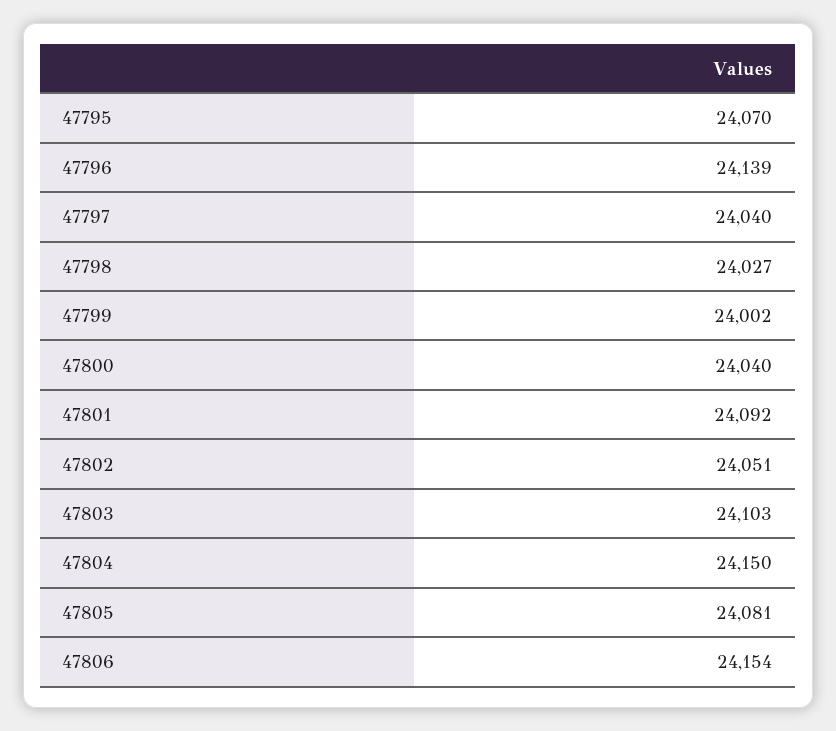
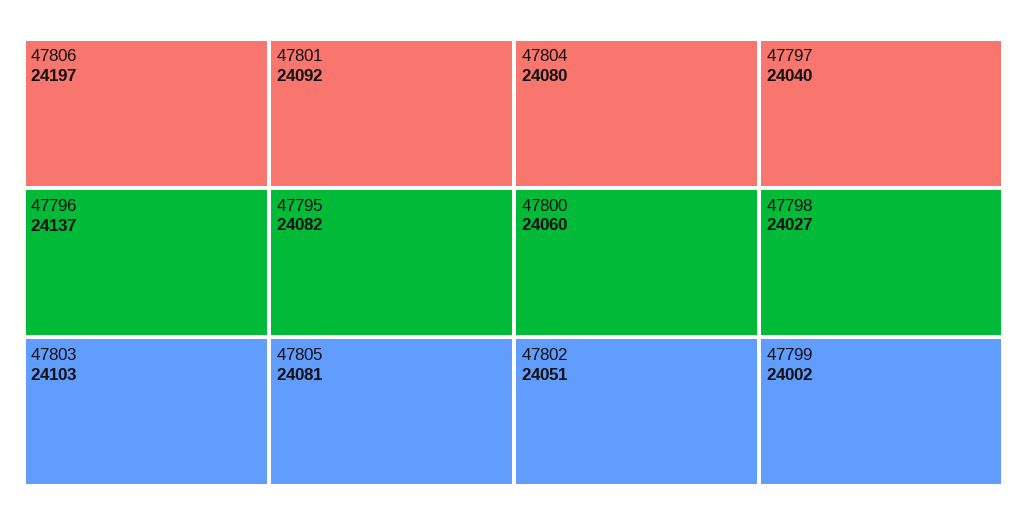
  {
-   "47795": 24070,
+   "47795": 24082,
-   "47796": 24139,
+   "47796": 24137,
    "47797": 24040,
    "47798": 24027,
    "47799": 24002,
-   "47800": 24040,
+   "47800": 24060,
    "47801": 24092,
    "47802": 24051,
    "47803": 24103,
-   "47804": 24150,
+   "47804": 24080,
    "47805": 24081,
-   "47806": 24154
+   "47806": 24197
  }

